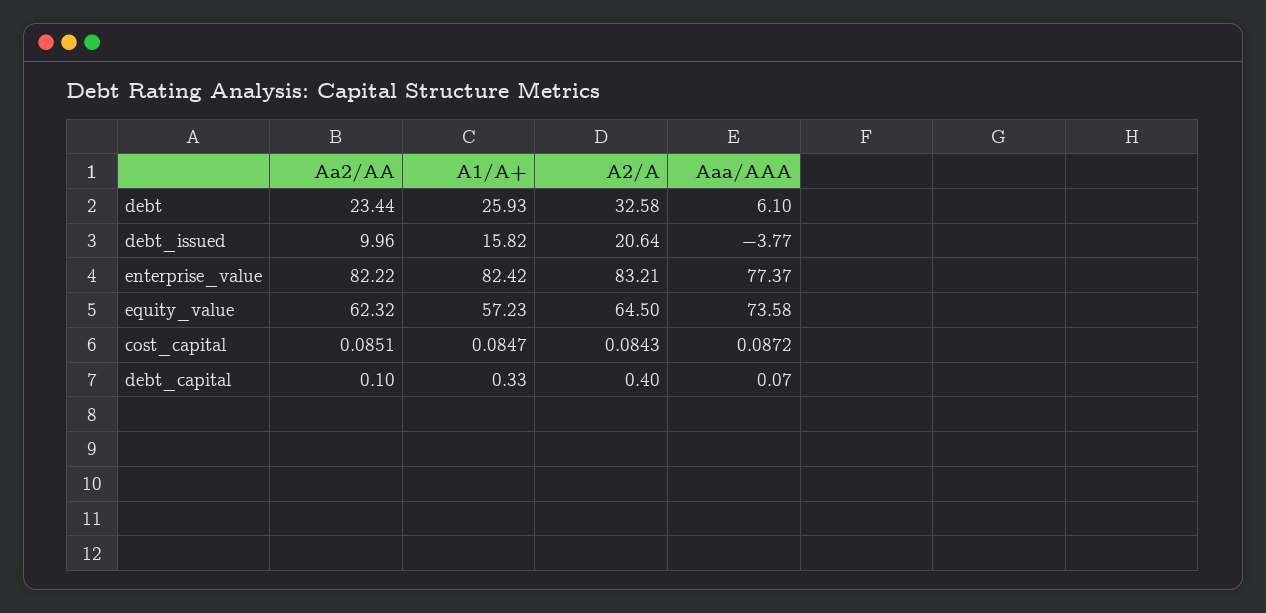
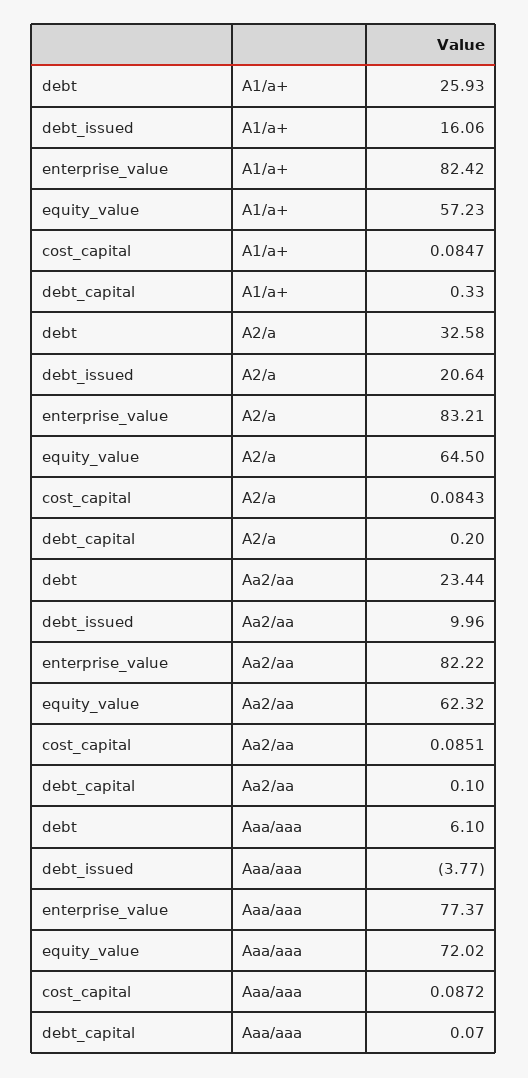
  {
    "Aa2/AA": {
      "debt": 23.44,
      "debt_issued": 9.96,
      "enterprise_value": 82.22,
      "equity_value": 62.32,
      "cost_capital": 0.0851,
      "debt_capital": 0.1
    },
    "A1/A+": {
      "debt": 25.93,
-     "debt_issued": 15.82,
+     "debt_issued": 16.06,
      "enterprise_value": 82.42,
      "equity_value": 57.23,
      "cost_capital": 0.0847,
      "debt_capital": 0.33
    },
    "A2/A": {
      "debt": 32.58,
      "debt_issued": 20.64,
      "enterprise_value": 83.21,
      "equity_value": 64.5,
      "cost_capital": 0.0843,
-     "debt_capital": 0.4
+     "debt_capital": 0.2
    },
    "Aaa/AAA": {
      "debt": 6.1,
      "debt_issued": -3.77,
      "enterprise_value": 77.37,
-     "equity_value": 73.58,
+     "equity_value": 72.02,
      "cost_capital": 0.0872,
      "debt_capital": 0.07
    }
  }

